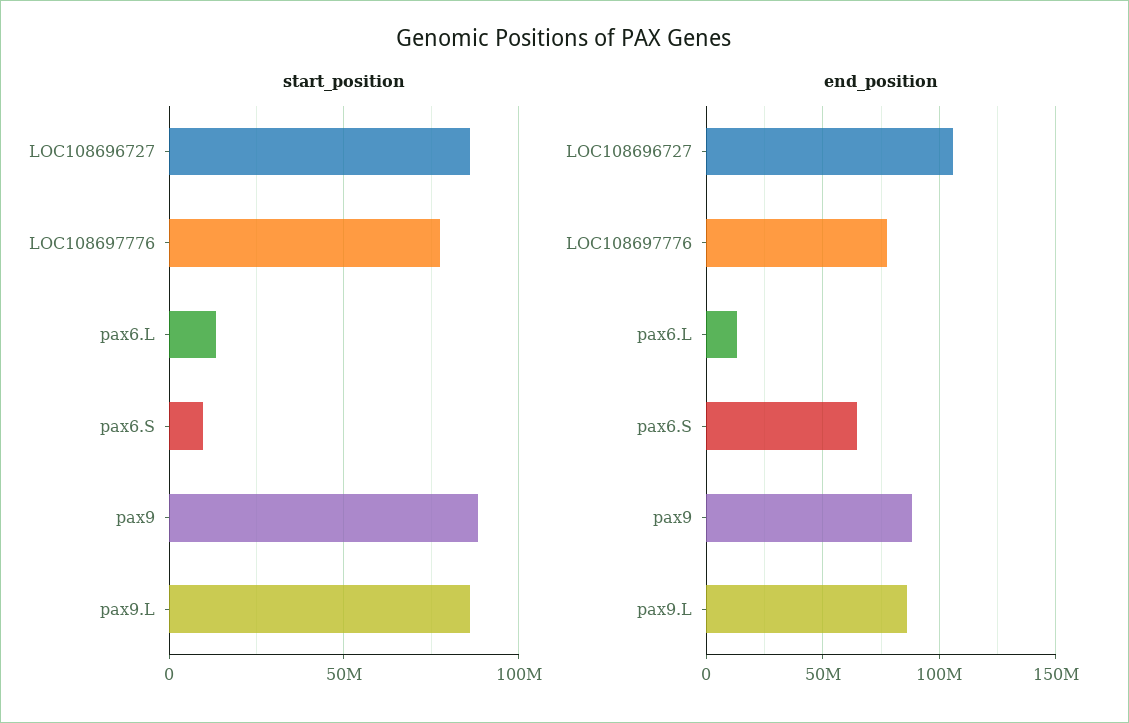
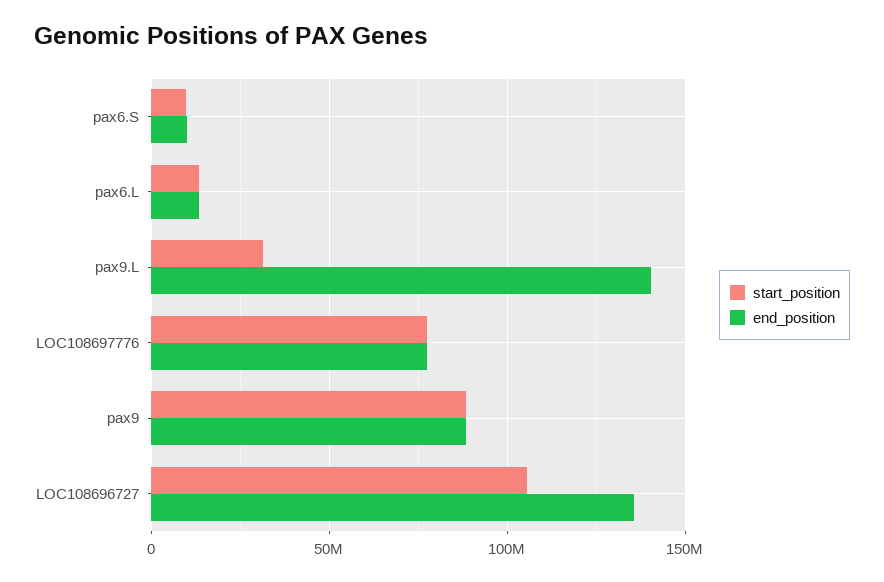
  {
    "start_position": {
-     "LOC108696727": 85000000,
+     "LOC108696727": 105000000,
      "LOC108697776": 80000000,
      "pax6.L": 15000000,
      "pax6.S": 10000000,
      "pax9": 90000000,
-     "pax9.L": 85000000
+     "pax9.L": 30000000
    },
    "end_position": {
-     "LOC108696727": 105000000,
+     "LOC108696727": 135000000,
      "LOC108697776": 80000000,
      "pax6.L": 15000000,
-     "pax6.S": 65000000,
+     "pax6.S": 10000000,
      "pax9": 90000000,
-     "pax9.L": 85000000
+     "pax9.L": 140000000
    }
  }

